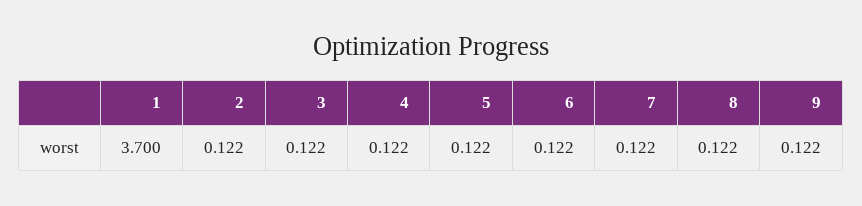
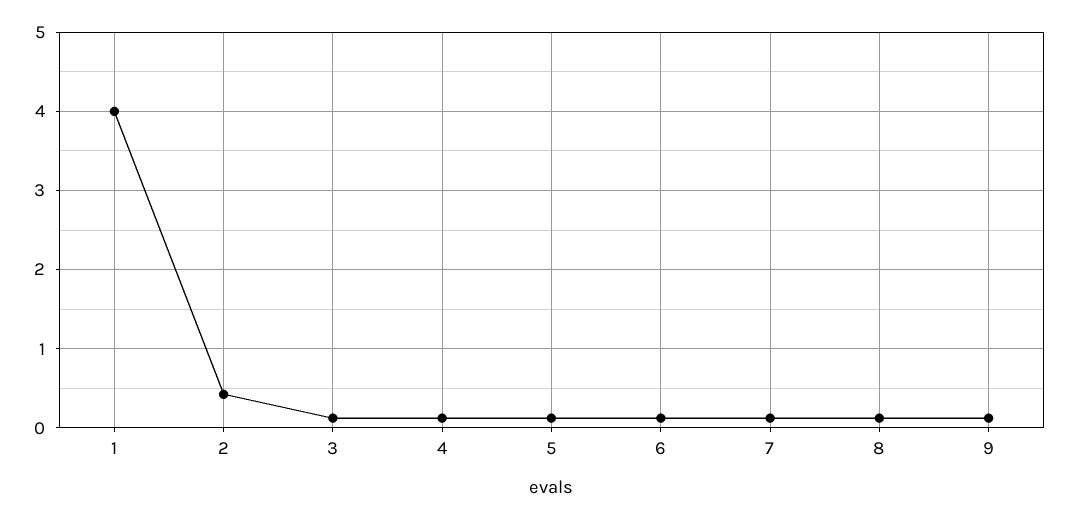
  {
-   "1": 3.7,
+   "1": 4,
-   "2": 0.122,
+   "2": 0.4,
    "3": 0.122,
    "4": 0.122,
    "5": 0.122,
    "6": 0.122,
    "7": 0.122,
    "8": 0.122,
    "9": 0.122
  }

